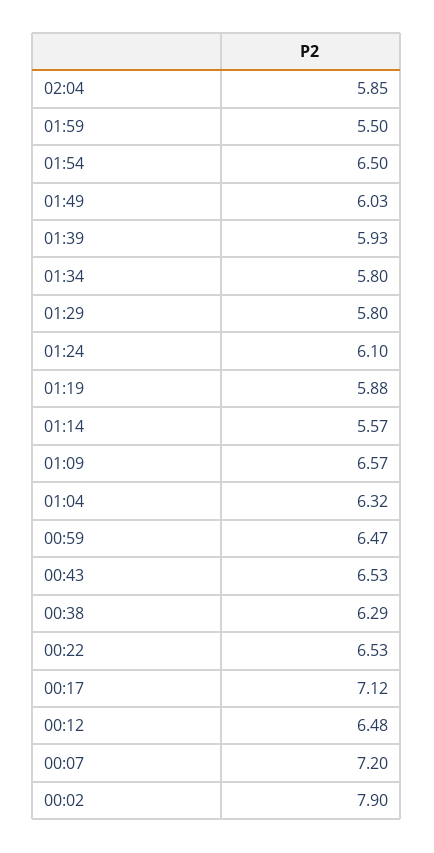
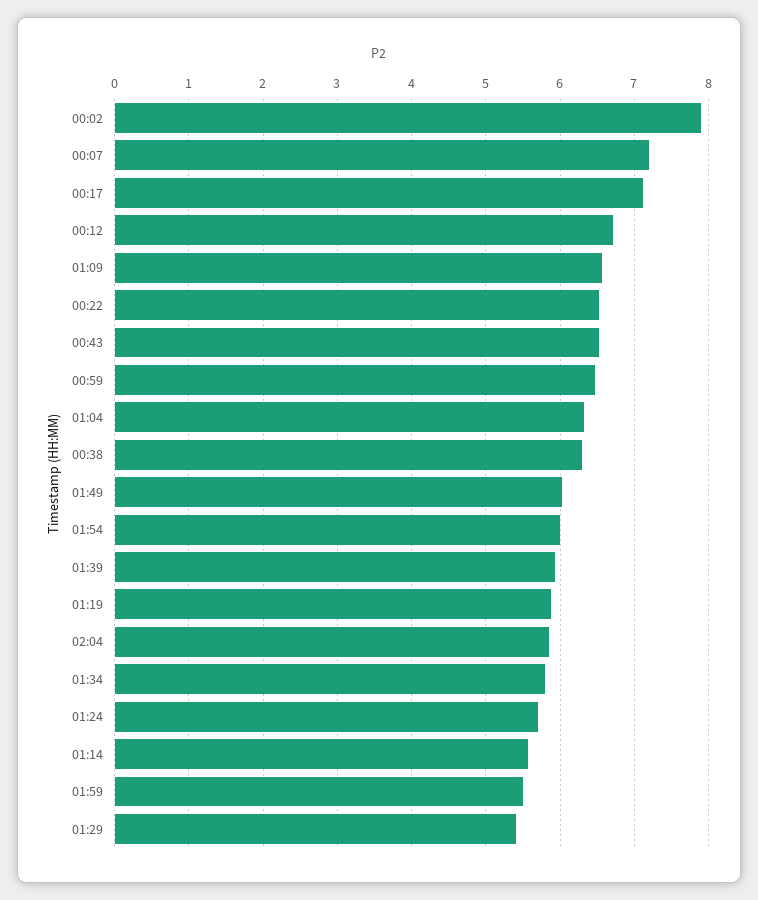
  {
    "02:04": 5.85,
    "01:59": 5.5,
-   "01:54": 6.5,
+   "01:54": 6,
    "01:49": 6.03,
    "01:39": 5.93,
    "01:34": 5.8,
-   "01:29": 5.8,
+   "01:29": 5.4,
-   "01:24": 6.1,
+   "01:24": 5.7,
    "01:19": 5.88,
    "01:14": 5.57,
    "01:09": 6.57,
    "01:04": 6.32,
    "00:59": 6.47,
    "00:43": 6.53,
    "00:38": 6.29,
    "00:22": 6.53,
    "00:17": 7.12,
-   "00:12": 6.48,
+   "00:12": 6.7,
    "00:07": 7.2,
    "00:02": 7.9
  }

